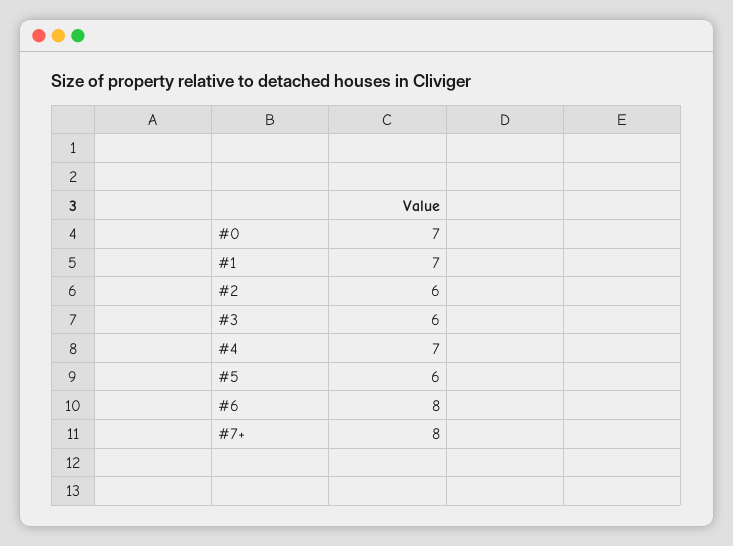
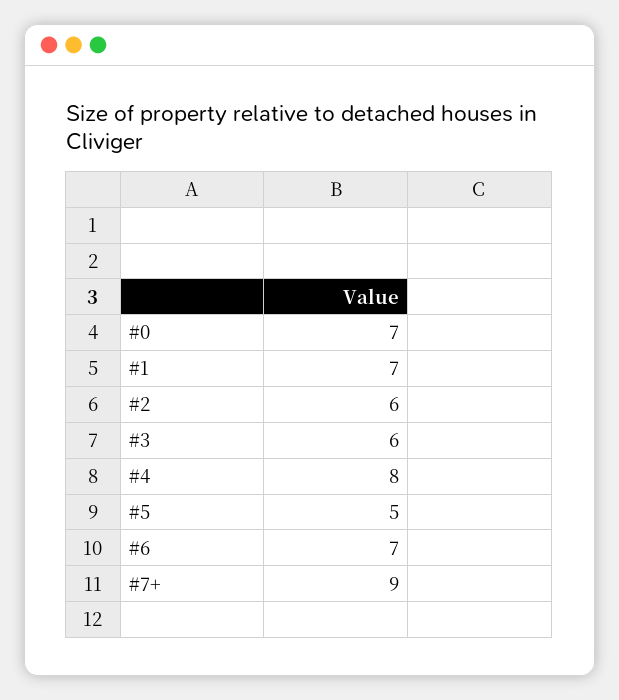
  {
    "#0": 7,
    "#1": 7,
    "#2": 6,
    "#3": 6,
-   "#4": 7,
+   "#4": 8,
-   "#5": 6,
+   "#5": 5,
-   "#6": 8,
+   "#6": 7,
-   "#7+": 8
+   "#7+": 9
  }

